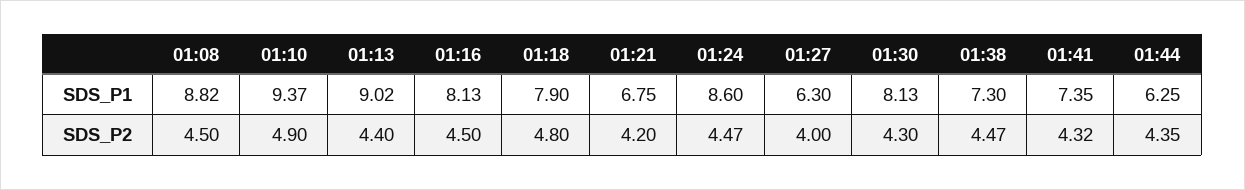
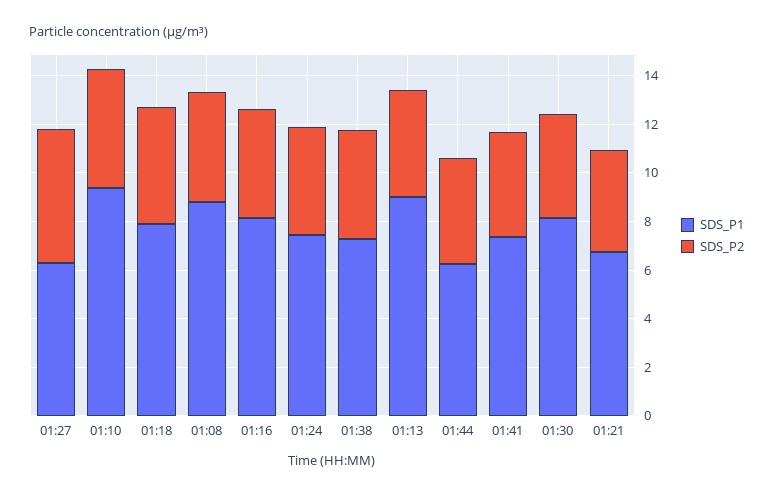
  {
    "SDS_P1": {
      "01:08": 8.82,
      "01:10": 9.37,
      "01:13": 9.02,
      "01:16": 8.13,
      "01:18": 7.9,
      "01:21": 6.75,
-     "01:24": 8.6,
+     "01:24": 7.5,
      "01:27": 6.3,
      "01:30": 8.13,
      "01:38": 7.3,
      "01:41": 7.35,
      "01:44": 6.25
    },
    "SDS_P2": {
      "01:08": 4.5,
      "01:10": 4.9,
      "01:13": 4.4,
      "01:16": 4.5,
      "01:18": 4.8,
      "01:21": 4.2,
      "01:24": 4.47,
-     "01:27": 4,
+     "01:27": 5.5,
      "01:30": 4.3,
      "01:38": 4.47,
      "01:41": 4.32,
      "01:44": 4.35
    }
  }

